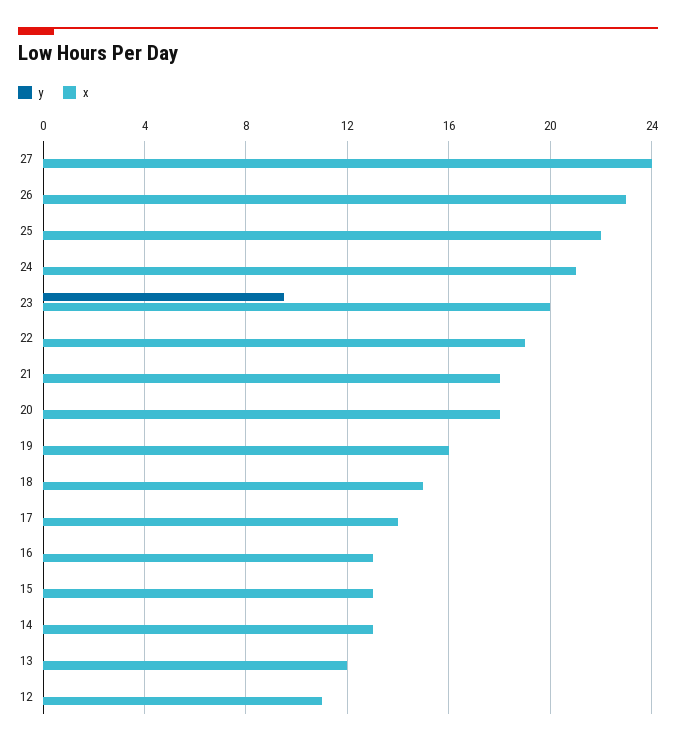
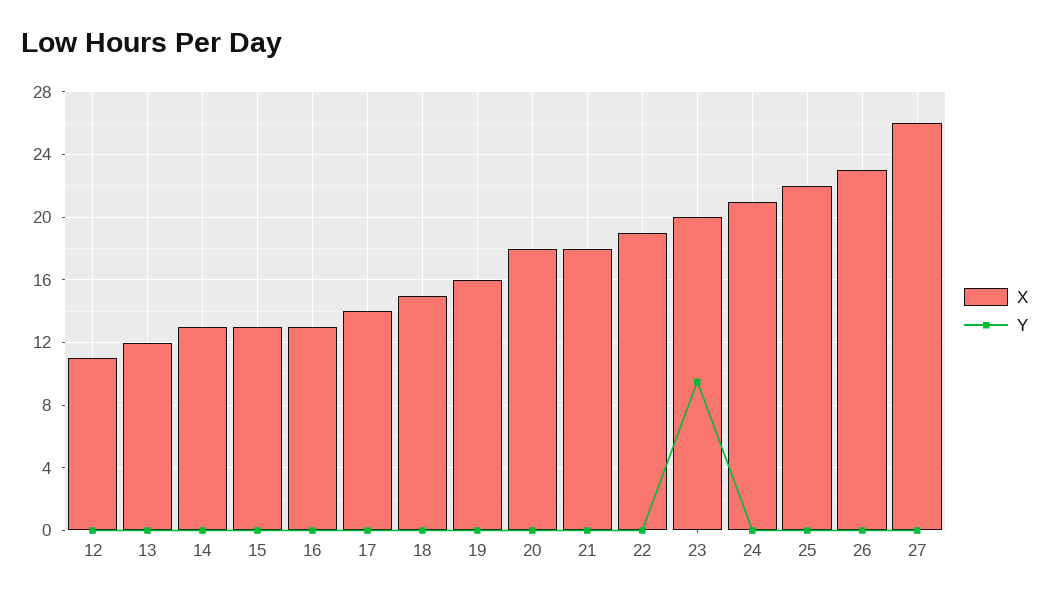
  {
    "y": {
      "27": 0,
      "26": 0,
      "25": 0,
      "24": 0,
      "23": 9.5,
      "22": 0,
      "21": 0,
      "20": 0,
      "19": 0,
      "18": 0,
      "17": 0,
      "16": 0,
      "15": 0,
      "14": 0,
      "13": 0,
      "12": 0
    },
    "x": {
-     "27": 24,
+     "27": 26,
      "26": 23,
      "25": 22,
      "24": 21,
      "23": 20,
      "22": 19,
      "21": 18,
      "20": 18,
      "19": 16,
      "18": 15,
      "17": 14,
      "16": 13,
      "15": 13,
      "14": 13,
      "13": 12,
      "12": 11
    }
  }

